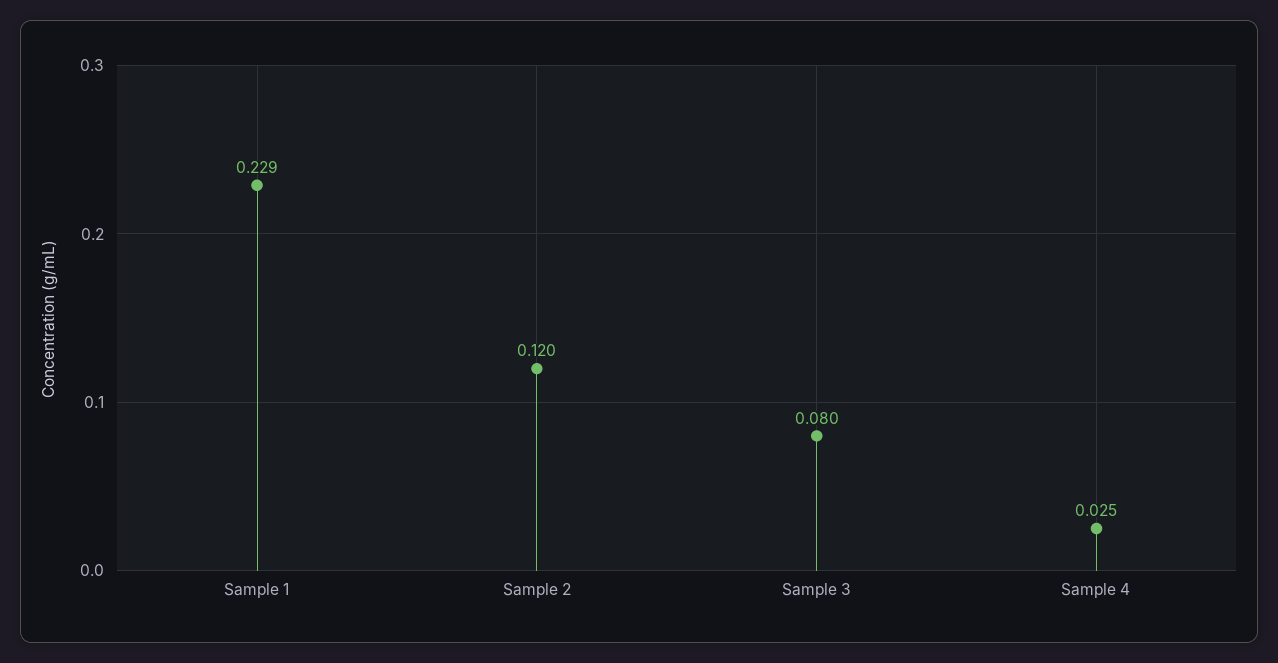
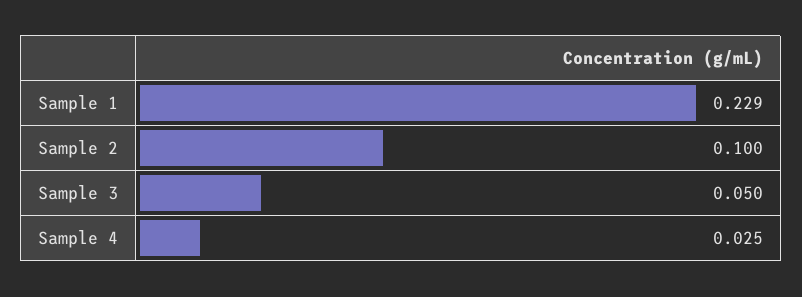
  {
    "Sample 1": 0.229,
-   "Sample 2": 0.12,
+   "Sample 2": 0.1,
-   "Sample 3": 0.08,
+   "Sample 3": 0.05,
    "Sample 4": 0.025
  }

